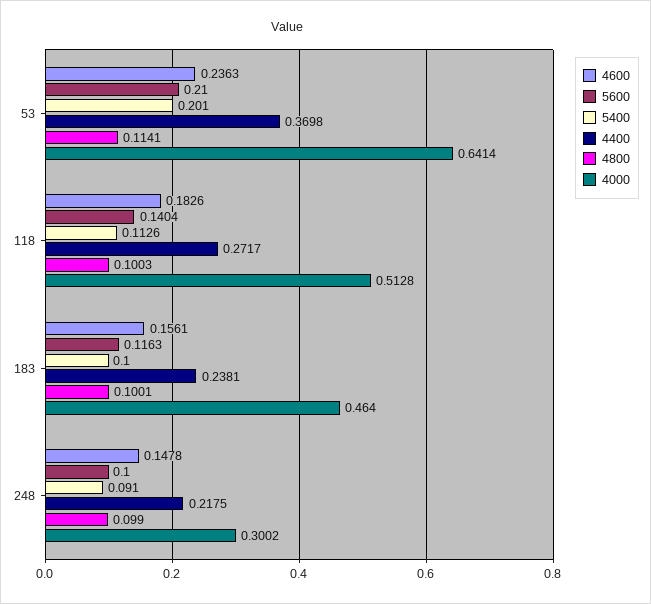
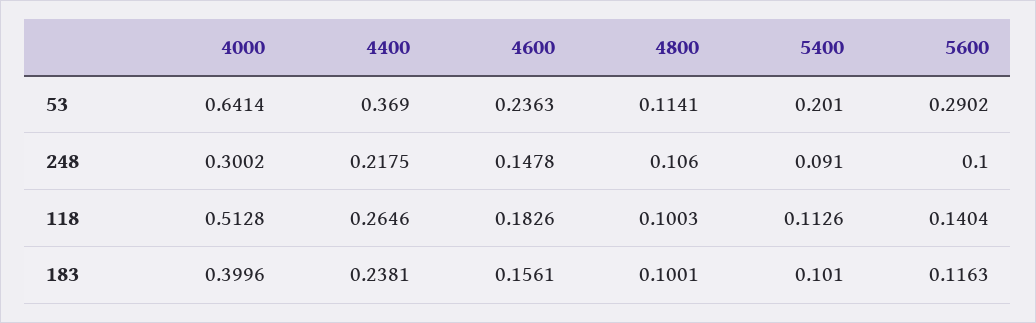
  {
    "4600": {
      "53": 0.2363,
      "118": 0.1826,
      "183": 0.1561,
      "248": 0.1478
    },
    "5600": {
-     "53": 0.21,
+     "53": 0.2902,
      "118": 0.1404,
      "183": 0.1163,
      "248": 0.1
    },
    "5400": {
      "53": 0.201,
      "118": 0.1126,
-     "183": 0.1,
+     "183": 0.101,
      "248": 0.091
    },
    "4400": {
-     "53": 0.3698,
+     "53": 0.369,
-     "118": 0.2717,
+     "118": 0.2646,
      "183": 0.2381,
      "248": 0.2175
    },
    "4800": {
      "53": 0.1141,
      "118": 0.1003,
      "183": 0.1001,
-     "248": 0.099
+     "248": 0.106
    },
    "4000": {
      "53": 0.6414,
      "118": 0.5128,
-     "183": 0.464,
+     "183": 0.3996,
      "248": 0.3002
    }
  }

